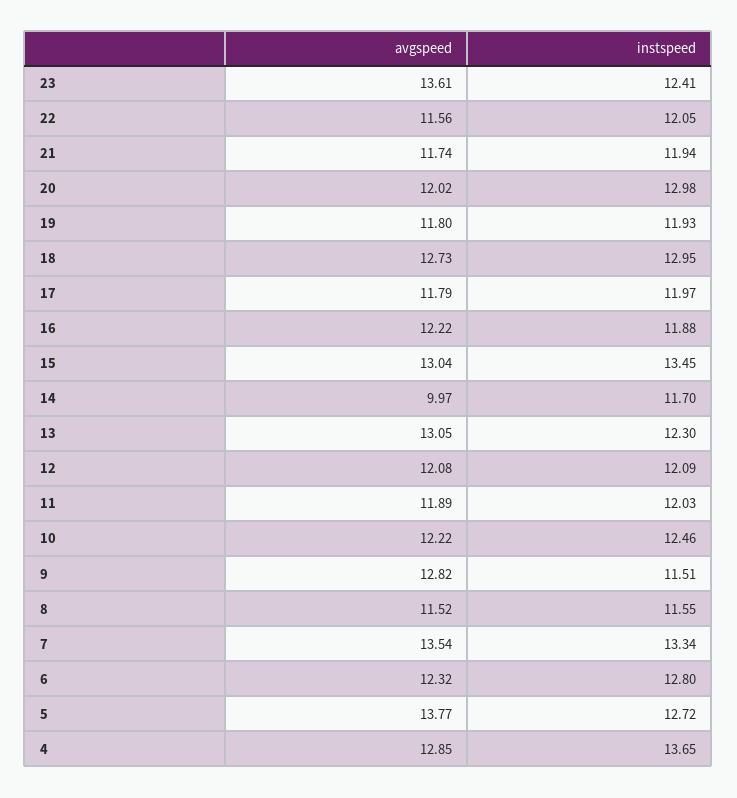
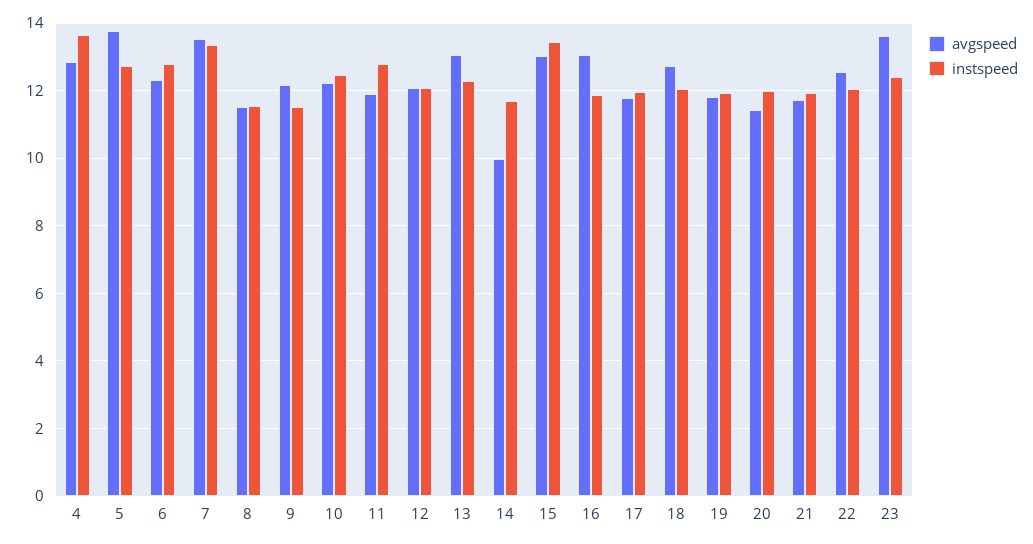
  {
    "avgspeed": {
      "23": 13.61,
-     "22": 11.56,
+     "22": 12.6,
      "21": 11.74,
-     "20": 12.02,
+     "20": 11.4,
      "19": 11.8,
      "18": 12.73,
      "17": 11.79,
-     "16": 12.22,
+     "16": 13,
      "15": 13.04,
      "14": 9.97,
      "13": 13.05,
      "12": 12.08,
      "11": 11.89,
      "10": 12.22,
-     "9": 12.82,
+     "9": 12.2,
      "8": 11.52,
      "7": 13.54,
      "6": 12.32,
      "5": 13.77,
      "4": 12.85
    },
    "instspeed": {
      "23": 12.41,
      "22": 12.05,
      "21": 11.94,
-     "20": 12.98,
+     "20": 12,
      "19": 11.93,
-     "18": 12.95,
+     "18": 12,
      "17": 11.97,
      "16": 11.88,
      "15": 13.45,
      "14": 11.7,
      "13": 12.3,
      "12": 12.09,
-     "11": 12.03,
+     "11": 12.8,
      "10": 12.46,
      "9": 11.51,
      "8": 11.55,
      "7": 13.34,
      "6": 12.8,
      "5": 12.72,
      "4": 13.65
    }
  }

